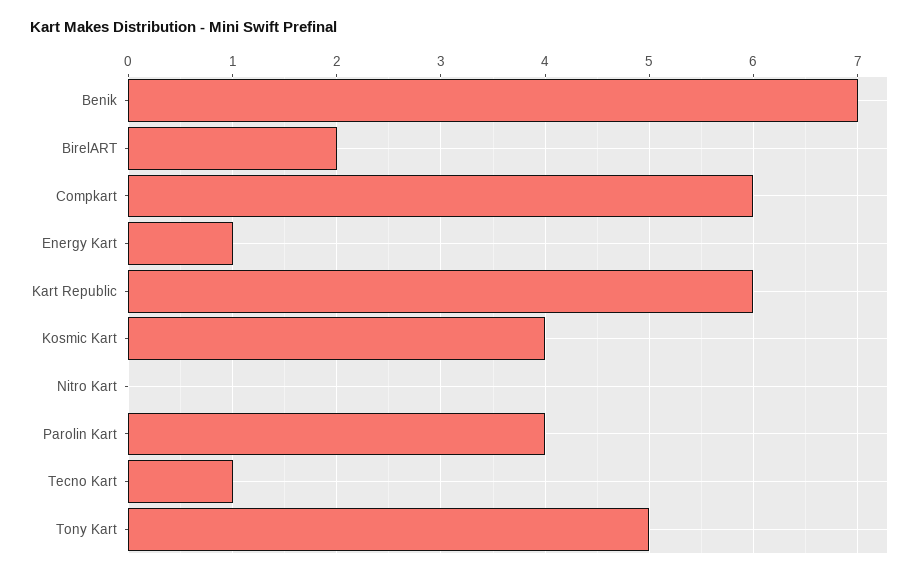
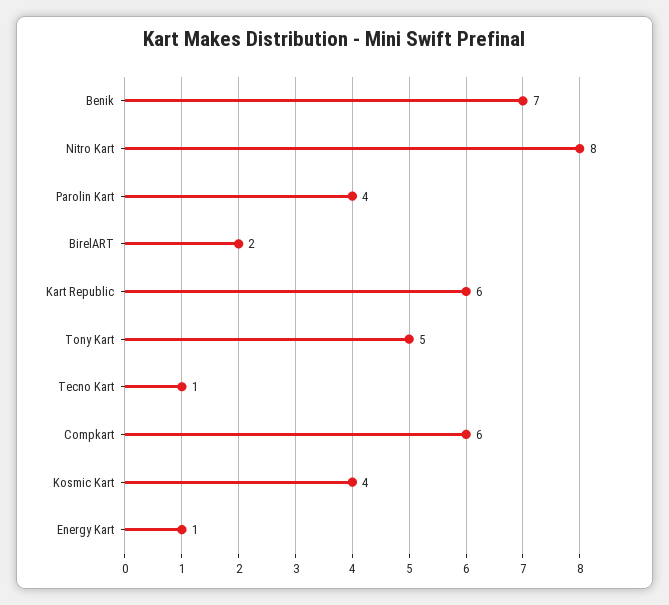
  {
    "Benik": 7,
    "BirelART": 2,
    "Compkart": 6,
    "Energy Kart": 1,
    "Kart Republic": 6,
    "Kosmic Kart": 4,
-   "Nitro Kart": 0,
+   "Nitro Kart": 8,
    "Parolin Kart": 4,
    "Tecno Kart": 1,
    "Tony Kart": 5
  }

